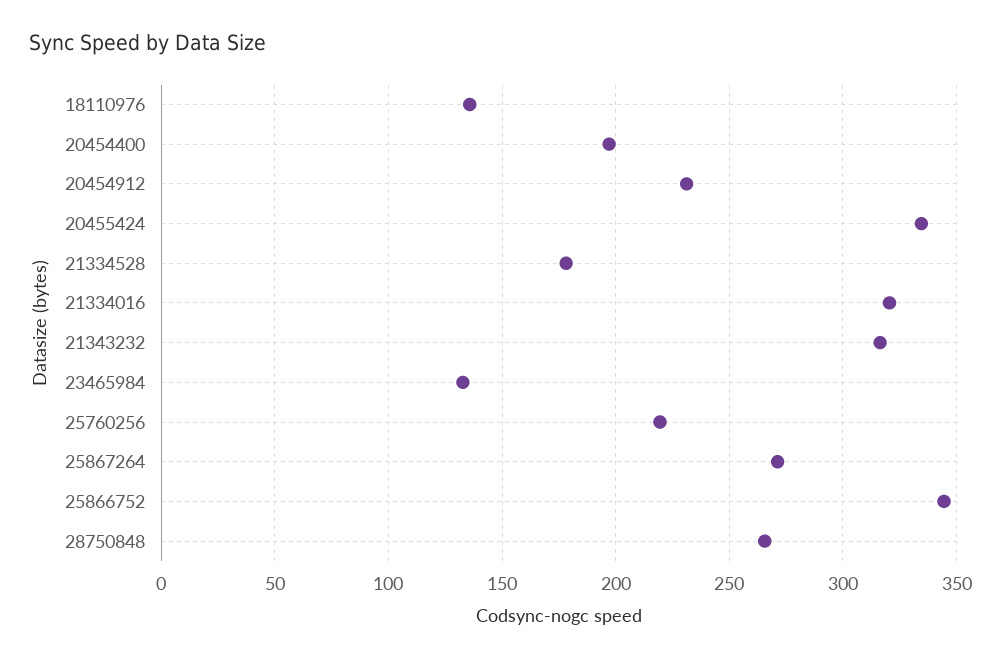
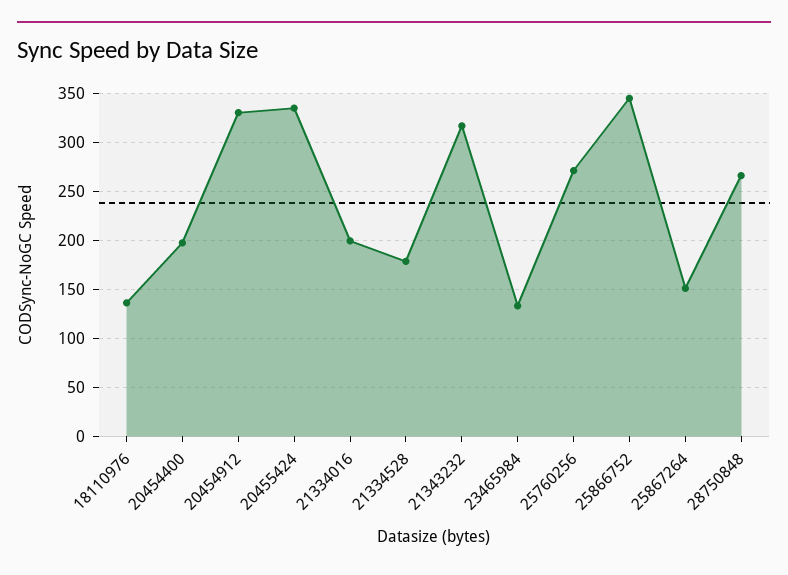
  {
    "18110976": 135,
    "20454400": 195,
-   "20454912": 230,
+   "20454912": 330,
    "20455424": 335,
    "21334528": 180,
-   "21334016": 320,
+   "21334016": 200,
    "21343232": 315,
    "23465984": 135,
-   "25760256": 220,
+   "25760256": 270,
-   "25867264": 270,
+   "25867264": 150,
    "25866752": 345,
    "28750848": 265
  }

